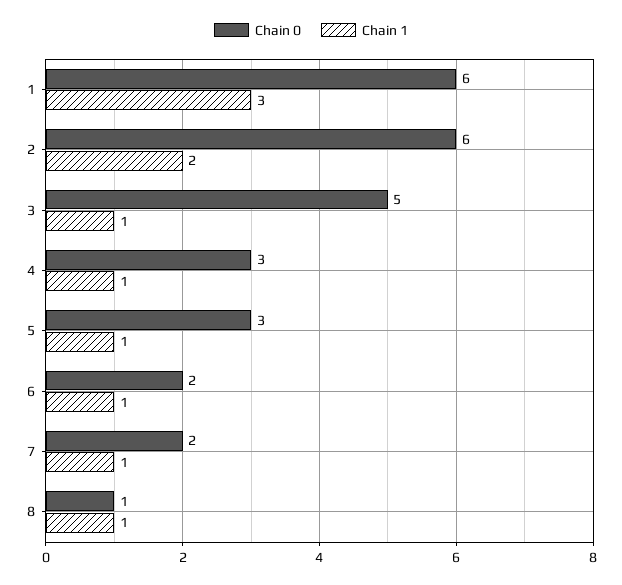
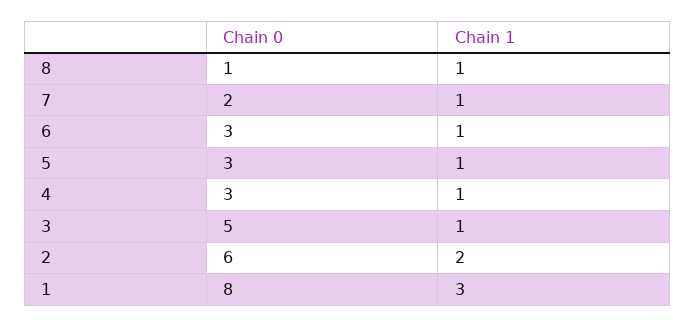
  {
    "Chain 0": {
-     "1": 6,
+     "1": 8,
      "2": 6,
      "3": 5,
      "4": 3,
      "5": 3,
-     "6": 2,
+     "6": 3,
      "7": 2,
      "8": 1
    },
    "Chain 1": {
      "1": 3,
      "2": 2,
      "3": 1,
      "4": 1,
      "5": 1,
      "6": 1,
      "7": 1,
      "8": 1
    }
  }

